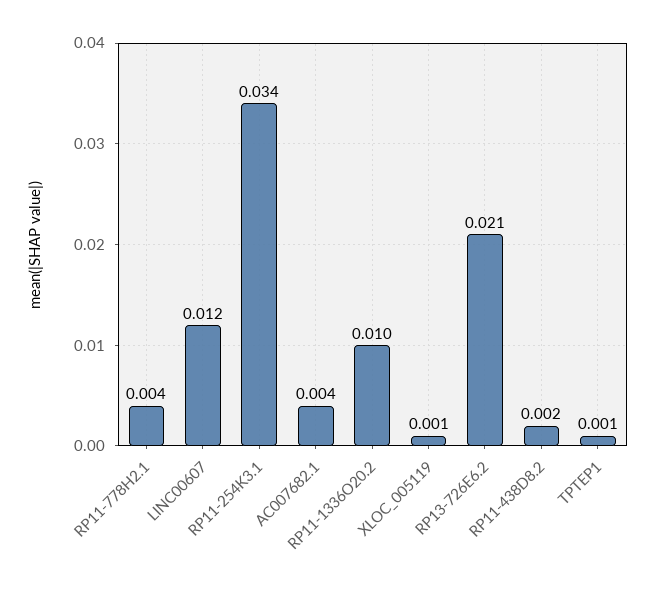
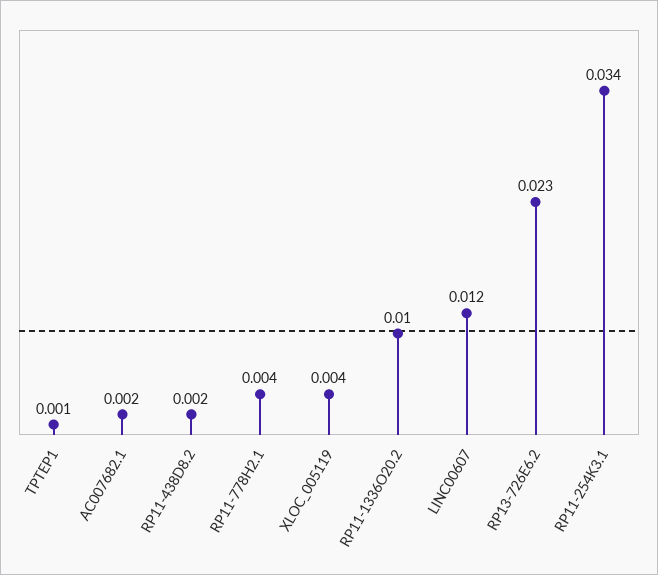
  {
    "RP11-778H2.1": 0.004,
    "LINC00607": 0.012,
    "RP11-254K3.1": 0.034,
-   "AC007682.1": 0.004,
+   "AC007682.1": 0.002,
    "RP11-1336O20.2": 0.01,
-   "XLOC_005119": 0.001,
+   "XLOC_005119": 0.004,
-   "RP13-726E6.2": 0.021,
+   "RP13-726E6.2": 0.023,
    "RP11-438D8.2": 0.002,
    "TPTEP1": 0.001
  }

